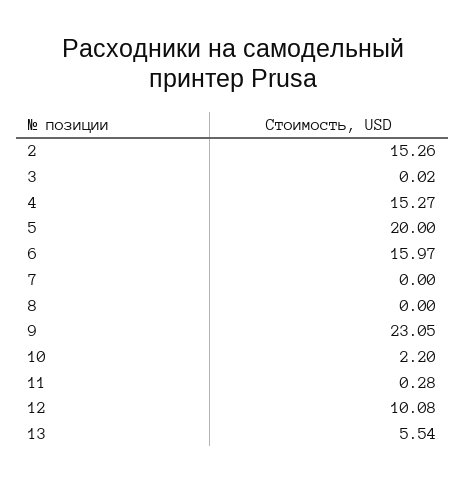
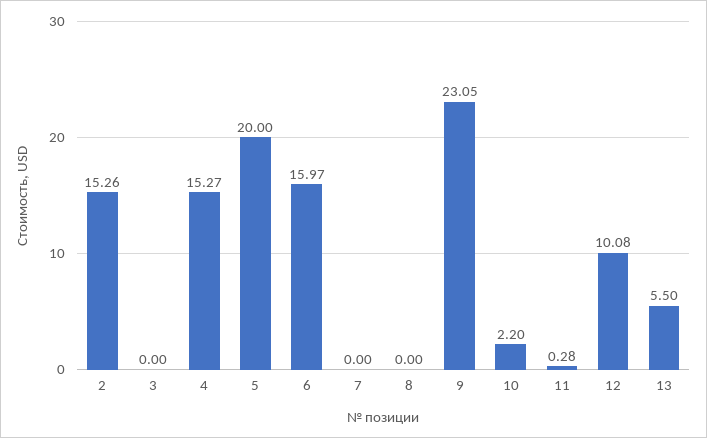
  {
    "2": 15.26,
-   "3": 0.02,
+   "3": 0,
    "4": 15.27,
    "5": 20,
    "6": 15.97,
    "7": 0,
    "8": 0,
    "9": 23.05,
    "10": 2.2,
    "11": 0.28,
    "12": 10.08,
-   "13": 5.54
+   "13": 5.5
  }

